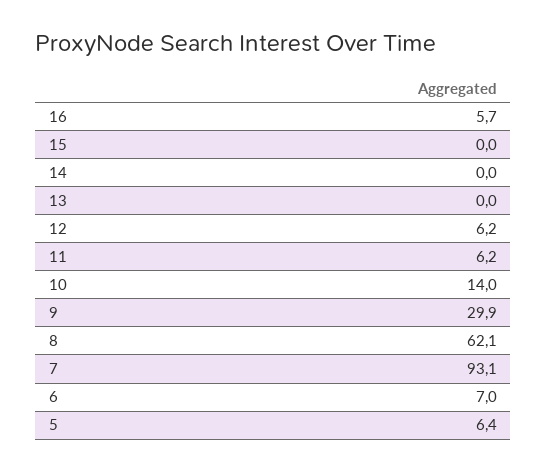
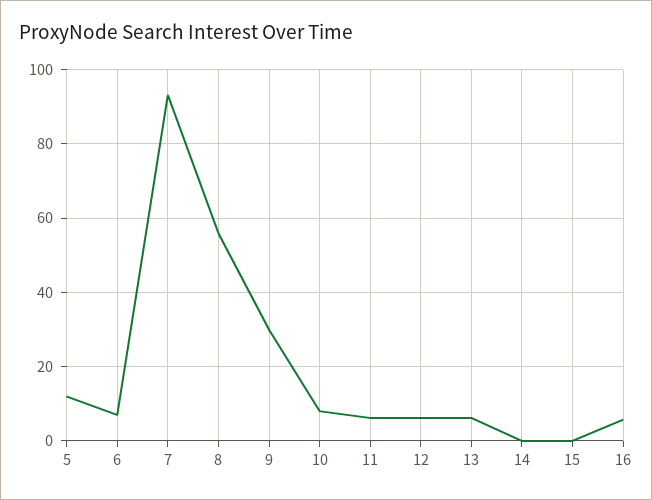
  {
    "16": 5.7,
    "15": 0,
    "14": 0,
-   "13": 0,
+   "13": 6,
    "12": 6.2,
    "11": 6.2,
-   "10": 14,
+   "10": 8,
    "9": 29.9,
-   "8": 62.1,
+   "8": 56,
    "7": 93.1,
    "6": 7,
-   "5": 6.4
+   "5": 12
  }

